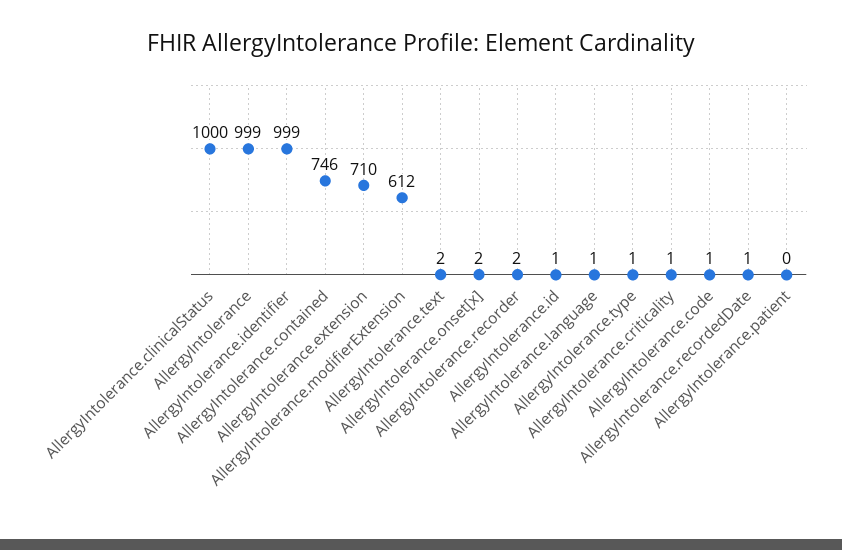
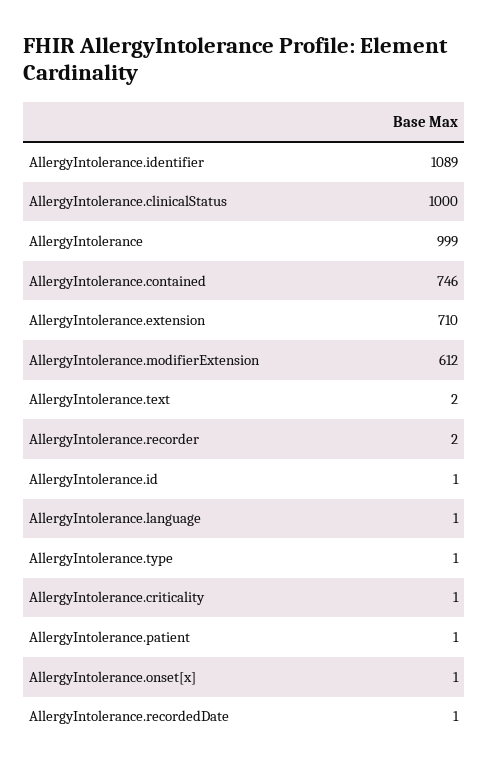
  {
    "AllergyIntolerance.clinicalStatus": 1000,
    "AllergyIntolerance": 999,
-   "AllergyIntolerance.identifier": 999,
+   "AllergyIntolerance.identifier": 1089,
    "AllergyIntolerance.contained": 746,
    "AllergyIntolerance.extension": 710,
    "AllergyIntolerance.modifierExtension": 612,
    "AllergyIntolerance.text": 2,
-   "AllergyIntolerance.onset[x]": 2,
+   "AllergyIntolerance.onset[x]": 1,
    "AllergyIntolerance.recorder": 2,
    "AllergyIntolerance.id": 1,
    "AllergyIntolerance.language": 1,
    "AllergyIntolerance.type": 1,
    "AllergyIntolerance.criticality": 1,
-   "AllergyIntolerance.code": 1,
    "AllergyIntolerance.recordedDate": 1,
-   "AllergyIntolerance.patient": 0
+   "AllergyIntolerance.patient": 1
  }

